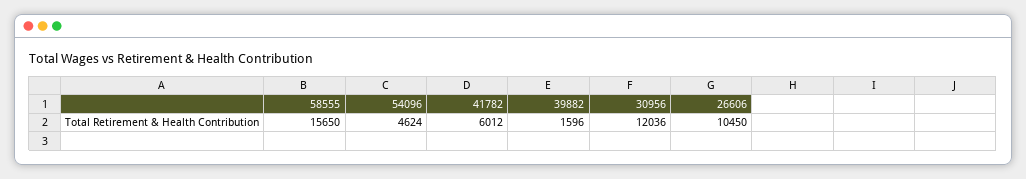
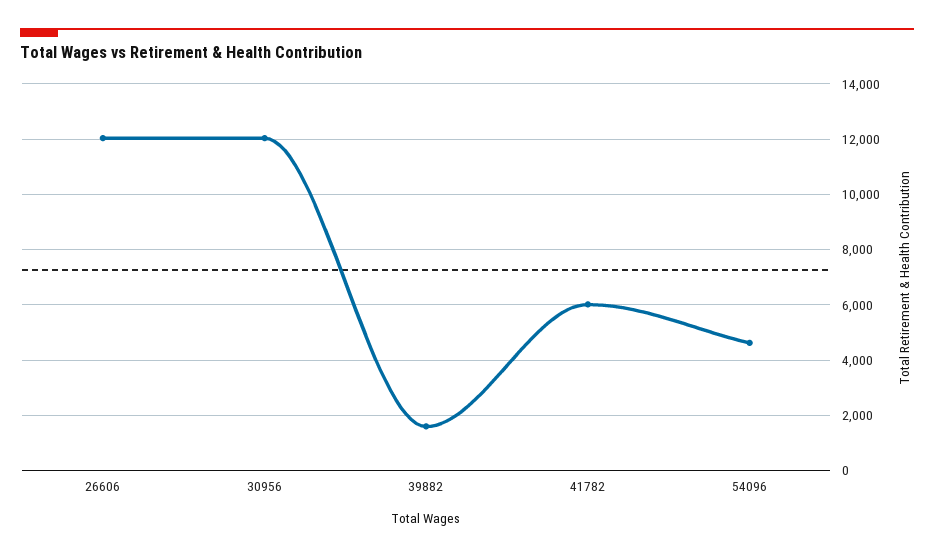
  {
-   "58555": 15650,
    "54096": 4624,
    "41782": 6012,
    "39882": 1596,
    "30956": 12036,
-   "26606": 10450
+   "26606": 12000
  }

